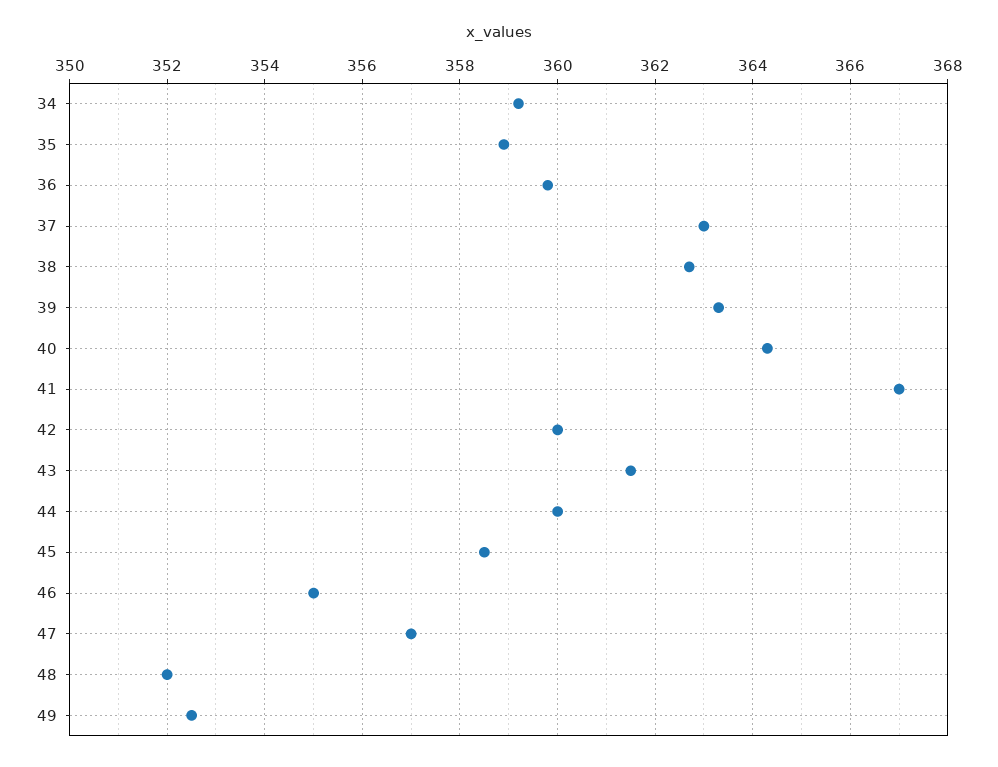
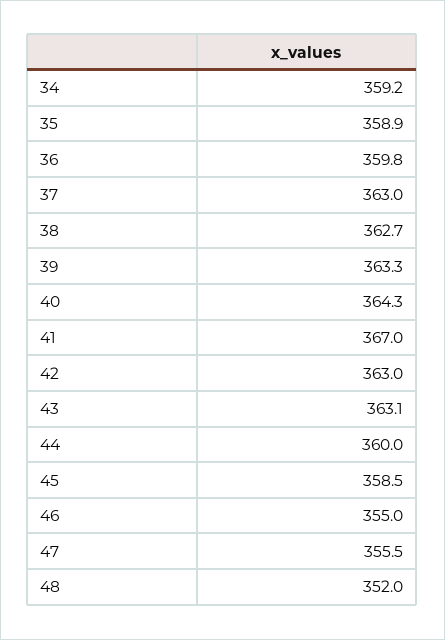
  {
    "34": 359.2,
    "35": 358.9,
    "36": 359.8,
    "37": 363,
    "38": 362.7,
    "39": 363.3,
    "40": 364.3,
    "41": 367,
-   "42": 360,
+   "42": 363,
-   "43": 361.5,
+   "43": 363.1,
    "44": 360,
    "45": 358.5,
    "46": 355,
-   "47": 357,
+   "47": 355.5,
-   "48": 352,
+   "48": 352
-   "49": 352.5
  }

